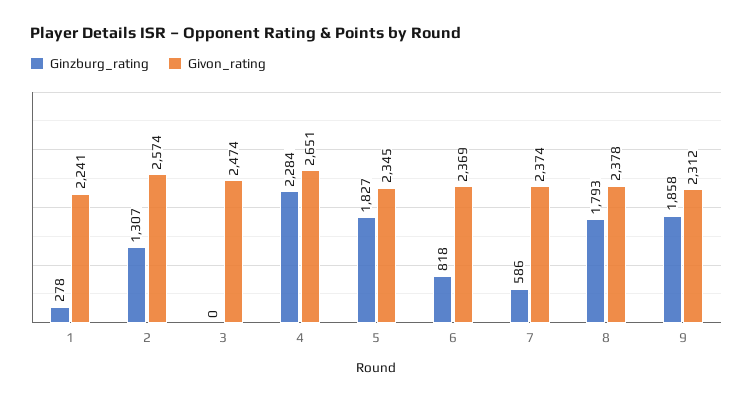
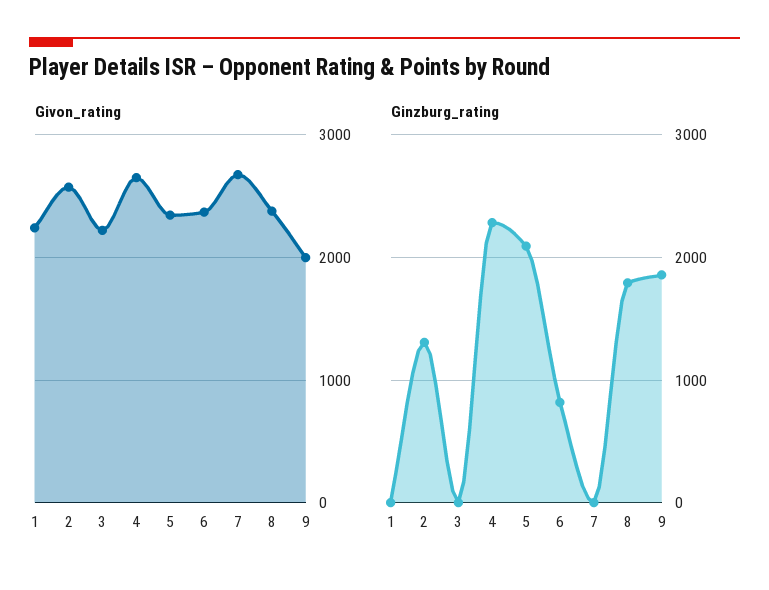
  {
    "Ginzburg_rating": {
-     "1": 278,
+     "1": 0,
      "2": 1307,
      "3": 0,
      "4": 2284,
-     "5": 1827,
+     "5": 2100,
      "6": 818,
-     "7": 586,
+     "7": 0,
      "8": 1793,
      "9": 1858
    },
    "Givon_rating": {
      "1": 2241,
      "2": 2574,
-     "3": 2474,
+     "3": 2200,
      "4": 2651,
      "5": 2345,
      "6": 2369,
-     "7": 2374,
+     "7": 2700,
      "8": 2378,
-     "9": 2312
+     "9": 2000
    }
  }

